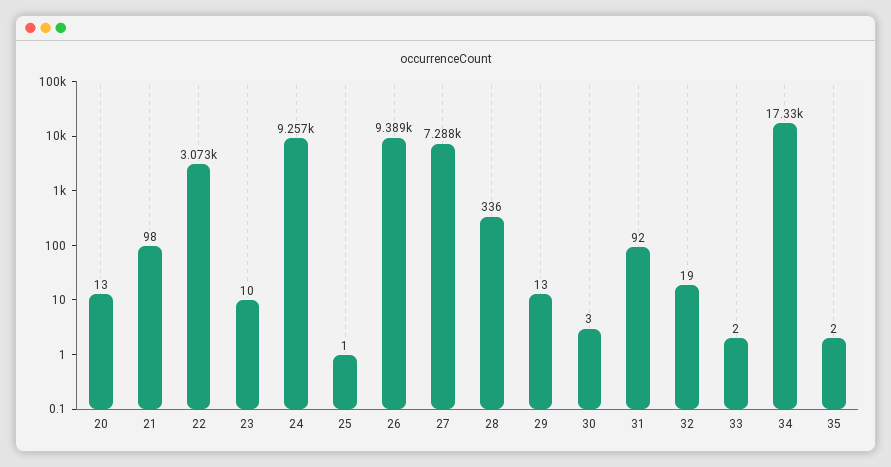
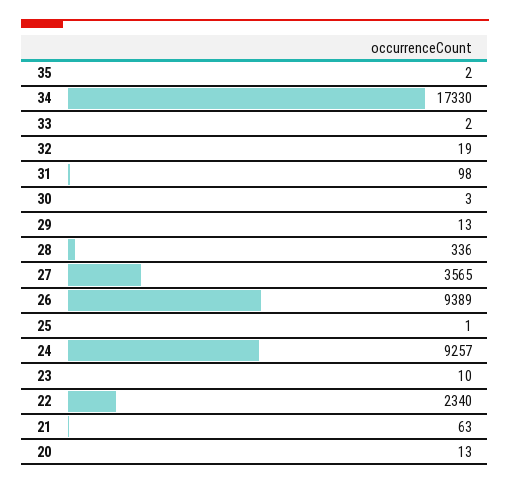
  {
    "20": 13,
-   "21": 98,
+   "21": 63,
-   "22": 3073,
+   "22": 2340,
    "23": 10,
    "24": 9257,
    "25": 1,
    "26": 9389,
-   "27": 7288,
+   "27": 3565,
    "28": 336,
    "29": 13,
    "30": 3,
-   "31": 92,
+   "31": 98,
    "32": 19,
    "33": 2,
    "34": 17330,
    "35": 2
  }

